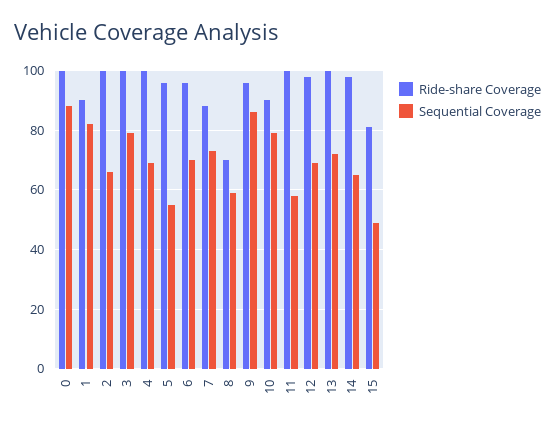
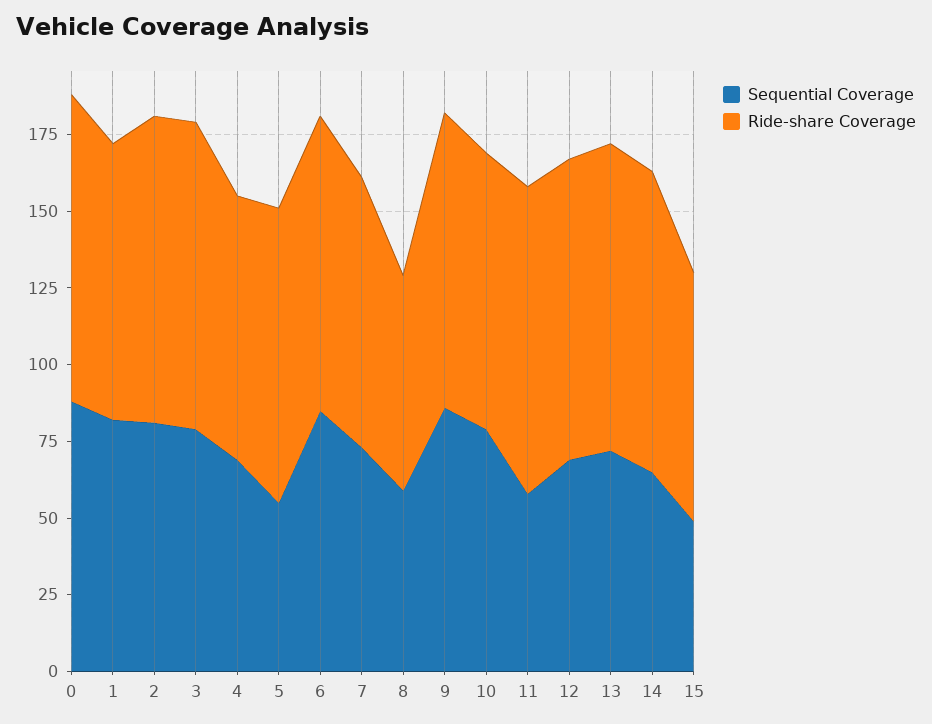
  {
    "Ride-share Coverage": {
      "0": 100,
      "1": 90,
      "2": 100,
      "3": 100,
-     "4": 100,
+     "4": 85,
      "5": 95,
      "6": 95,
      "7": 90,
      "8": 70,
      "9": 95,
      "10": 90,
      "11": 100,
      "12": 100,
      "13": 100,
      "14": 100,
      "15": 80
    },
    "Sequential Coverage": {
      "0": 90,
      "1": 80,
-     "2": 65,
+     "2": 80,
      "3": 80,
      "4": 70,
      "5": 55,
-     "6": 70,
+     "6": 85,
      "7": 75,
      "8": 60,
      "9": 85,
      "10": 80,
      "11": 60,
      "12": 70,
      "13": 70,
      "14": 65,
      "15": 50
    }
  }

